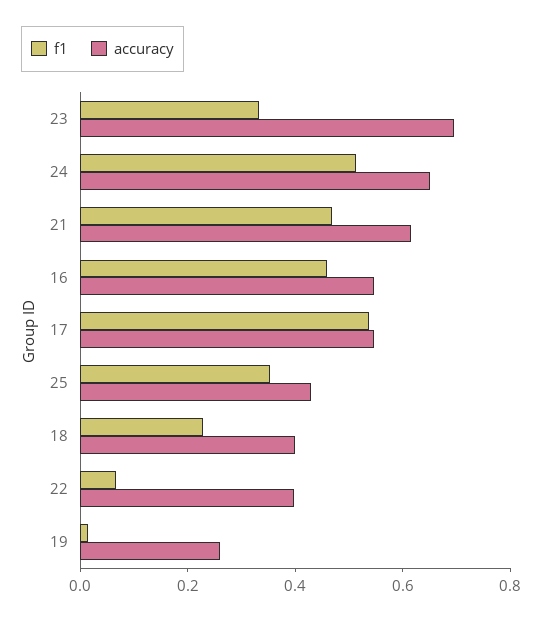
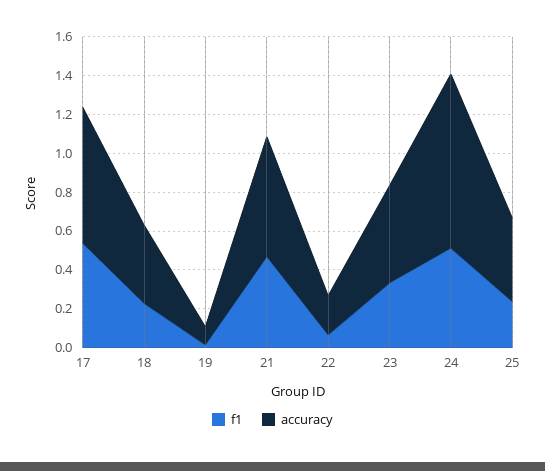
  {
    "f1": {
      "23": 0.35,
      "24": 0.5,
      "21": 0.45,
-     "16": 0.45,
      "17": 0.55,
-     "25": 0.35,
+     "25": 0.25,
      "18": 0.25,
      "22": 0.05,
      "19": 0
    },
    "accuracy": {
-     "23": 0.7,
+     "23": 0.5,
-     "24": 0.65,
+     "24": 0.9,
      "21": 0.6,
-     "16": 0.55,
-     "17": 0.55,
+     "17": 0.7,
      "25": 0.45,
      "18": 0.4,
-     "22": 0.4,
+     "22": 0.2,
-     "19": 0.25
+     "19": 0.1
    }
  }

